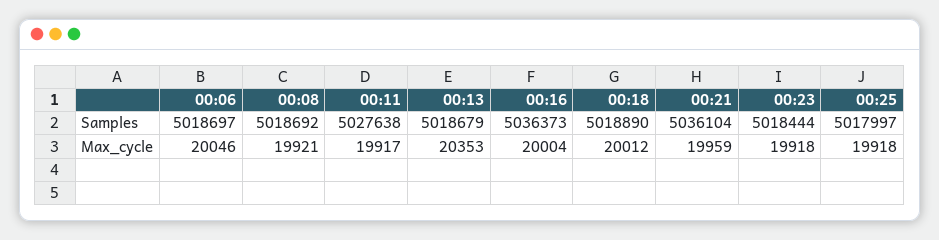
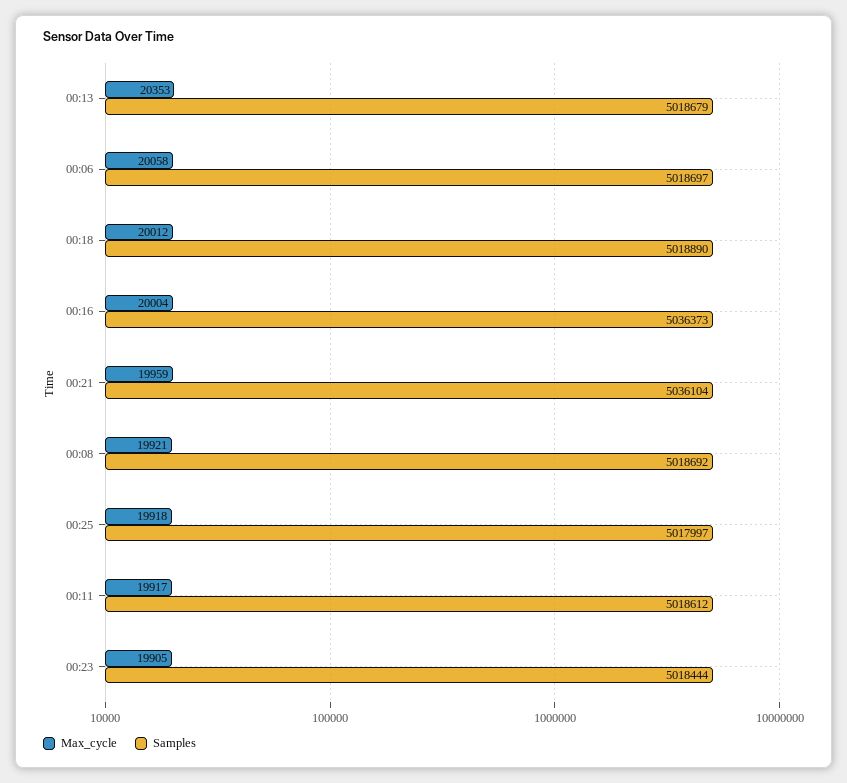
  {
    "Samples": {
      "00:06": 5018697,
      "00:08": 5018692,
-     "00:11": 5027638,
+     "00:11": 5018612,
      "00:13": 5018679,
      "00:16": 5036373,
      "00:18": 5018890,
      "00:21": 5036104,
      "00:23": 5018444,
      "00:25": 5017997
    },
    "Max_cycle": {
-     "00:06": 20046,
+     "00:06": 20058,
      "00:08": 19921,
      "00:11": 19917,
      "00:13": 20353,
      "00:16": 20004,
      "00:18": 20012,
      "00:21": 19959,
-     "00:23": 19918,
+     "00:23": 19905,
      "00:25": 19918
    }
  }

